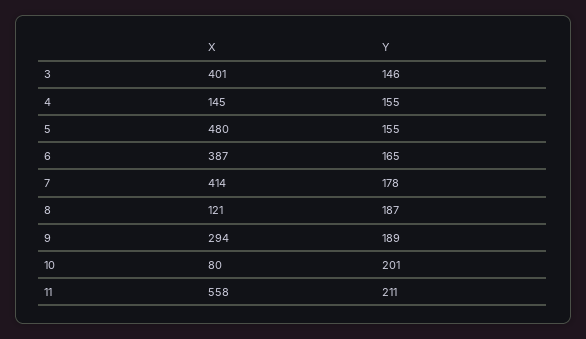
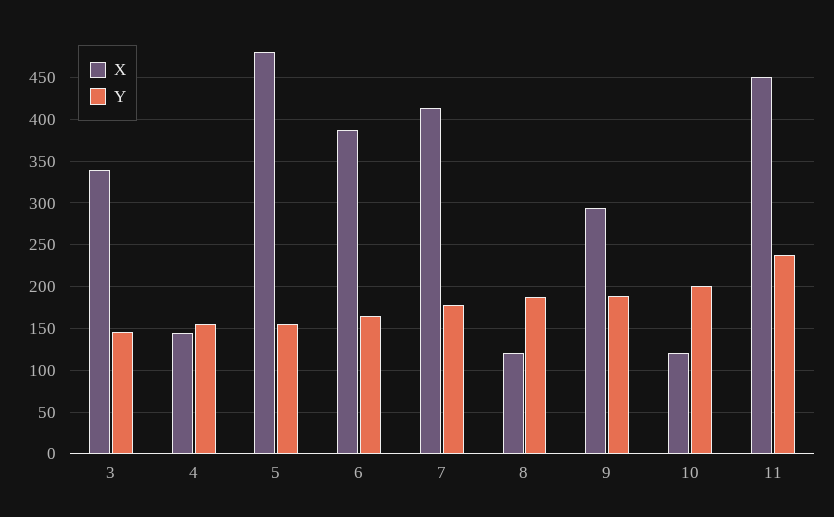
  {
    "X": {
-     "3": 401,
+     "3": 340,
      "4": 145,
      "5": 480,
      "6": 387,
      "7": 414,
      "8": 121,
      "9": 294,
-     "10": 80,
+     "10": 120,
-     "11": 558
+     "11": 450
    },
    "Y": {
      "3": 146,
      "4": 155,
      "5": 155,
      "6": 165,
      "7": 178,
      "8": 187,
      "9": 189,
      "10": 201,
-     "11": 211
+     "11": 240
    }
  }

